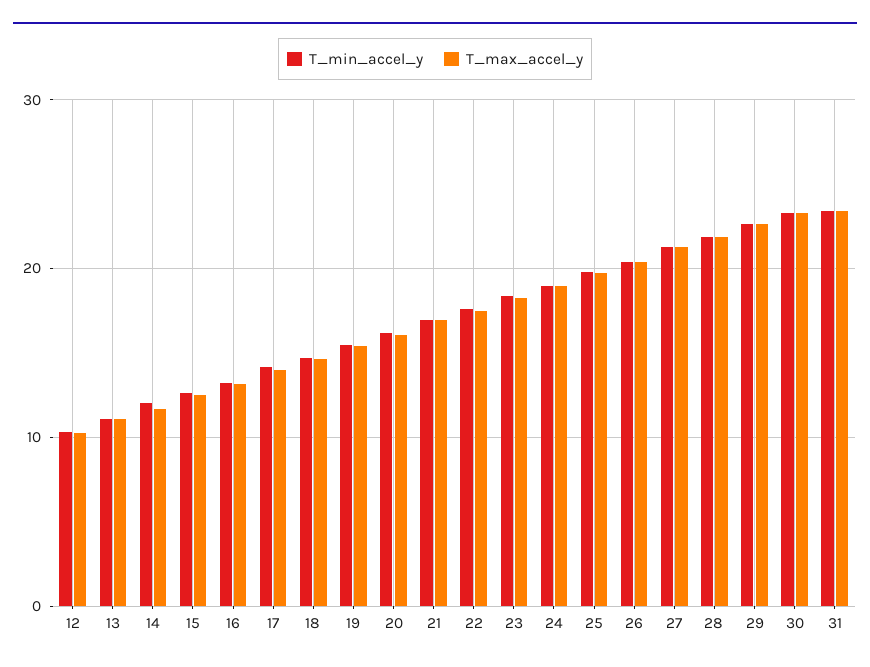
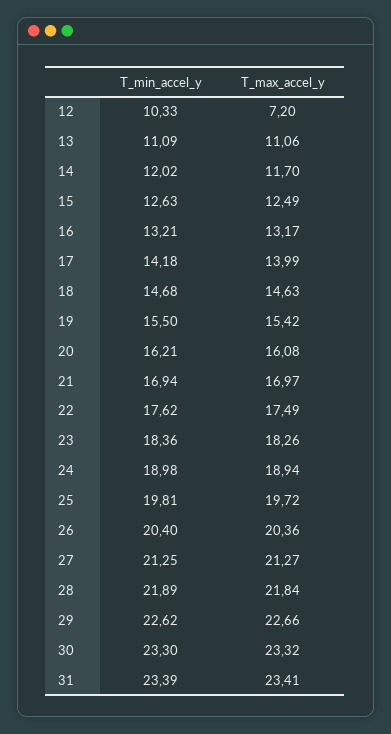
  {
    "T_min_accel_y": {
      "12": 10.33,
      "13": 11.09,
      "14": 12.02,
      "15": 12.63,
      "16": 13.21,
      "17": 14.18,
      "18": 14.68,
      "19": 15.5,
      "20": 16.21,
      "21": 16.94,
      "22": 17.62,
      "23": 18.36,
      "24": 18.98,
      "25": 19.81,
      "26": 20.4,
      "27": 21.25,
      "28": 21.89,
      "29": 22.62,
      "30": 23.3,
      "31": 23.39
    },
    "T_max_accel_y": {
-     "12": 10,
+     "12": 7.2,
      "13": 11.06,
      "14": 11.7,
      "15": 12.49,
      "16": 13.17,
      "17": 13.99,
      "18": 14.63,
      "19": 15.42,
      "20": 16.08,
      "21": 16.97,
      "22": 17.49,
      "23": 18.26,
      "24": 18.94,
      "25": 19.72,
      "26": 20.36,
      "27": 21.27,
      "28": 21.84,
      "29": 22.66,
      "30": 23.32,
      "31": 23.41
    }
  }

